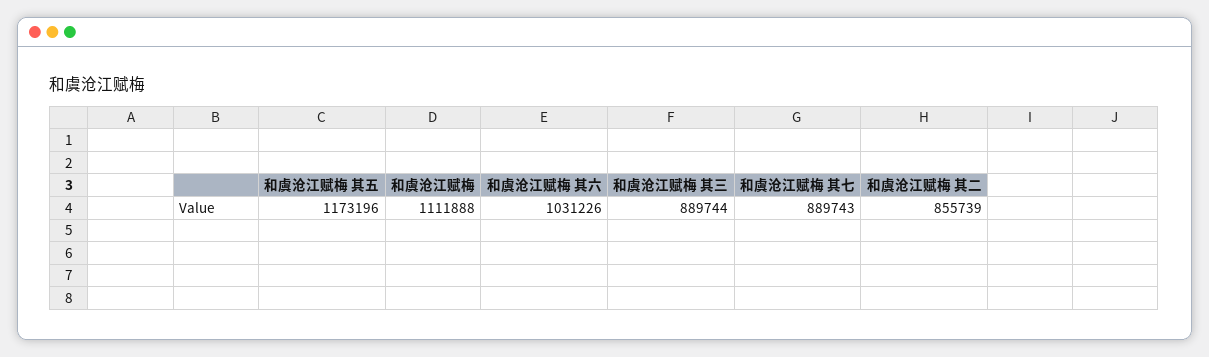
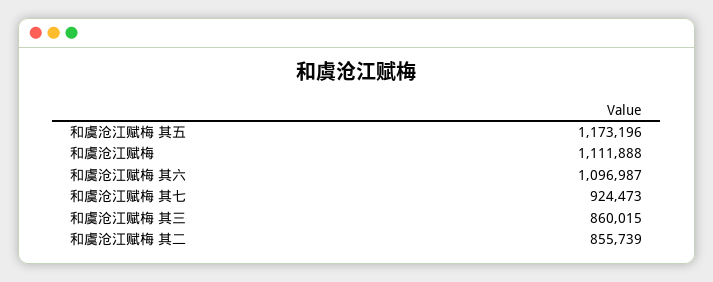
  {
    "和虞沧江赋梅 其五": 1173196,
    "和虞沧江赋梅": 1111888,
-   "和虞沧江赋梅 其六": 1031226,
+   "和虞沧江赋梅 其六": 1096987,
-   "和虞沧江赋梅 其三": 889744,
+   "和虞沧江赋梅 其三": 860015,
-   "和虞沧江赋梅 其七": 889743,
+   "和虞沧江赋梅 其七": 924473,
    "和虞沧江赋梅 其二": 855739
  }

